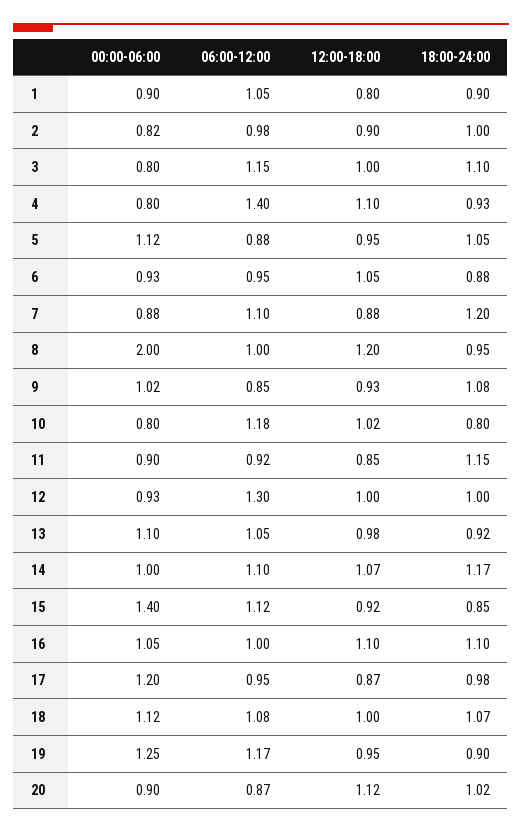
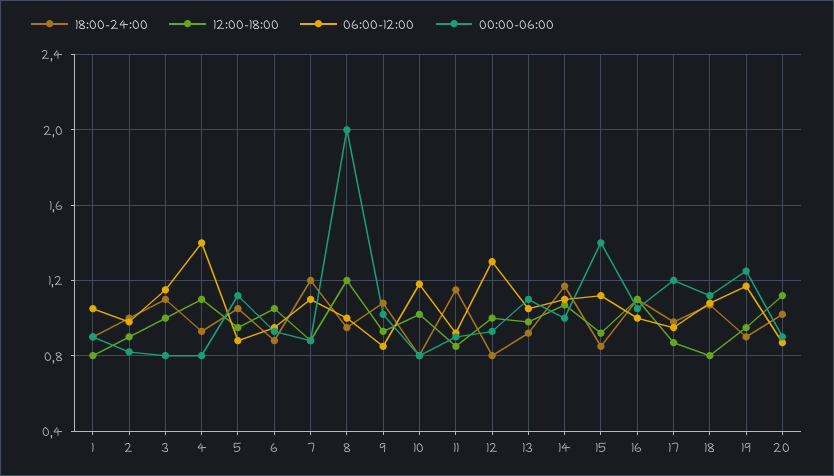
  {
    "00:00-06:00": {
      "1": 0.9,
      "2": 0.82,
      "3": 0.8,
      "4": 0.8,
      "5": 1.12,
      "6": 0.93,
      "7": 0.88,
      "8": 2,
      "9": 1.02,
      "10": 0.8,
      "11": 0.9,
      "12": 0.93,
      "13": 1.1,
      "14": 1,
      "15": 1.4,
      "16": 1.05,
      "17": 1.2,
      "18": 1.12,
      "19": 1.25,
      "20": 0.9
    },
    "06:00-12:00": {
      "1": 1.05,
      "2": 0.98,
      "3": 1.15,
      "4": 1.4,
      "5": 0.88,
      "6": 0.95,
      "7": 1.1,
      "8": 1,
      "9": 0.85,
      "10": 1.18,
      "11": 0.92,
      "12": 1.3,
      "13": 1.05,
      "14": 1.1,
      "15": 1.12,
      "16": 1,
      "17": 0.95,
      "18": 1.08,
      "19": 1.17,
      "20": 0.87
    },
    "12:00-18:00": {
      "1": 0.8,
      "2": 0.9,
      "3": 1,
      "4": 1.1,
      "5": 0.95,
      "6": 1.05,
      "7": 0.88,
      "8": 1.2,
      "9": 0.93,
      "10": 1.02,
      "11": 0.85,
      "12": 1,
      "13": 0.98,
      "14": 1.07,
      "15": 0.92,
      "16": 1.1,
      "17": 0.87,
-     "18": 1,
+     "18": 0.8,
      "19": 0.95,
      "20": 1.12
    },
    "18:00-24:00": {
      "1": 0.9,
      "2": 1,
      "3": 1.1,
      "4": 0.93,
      "5": 1.05,
      "6": 0.88,
      "7": 1.2,
      "8": 0.95,
      "9": 1.08,
      "10": 0.8,
      "11": 1.15,
-     "12": 1,
+     "12": 0.8,
      "13": 0.92,
      "14": 1.17,
      "15": 0.85,
      "16": 1.1,
      "17": 0.98,
      "18": 1.07,
      "19": 0.9,
      "20": 1.02
    }
  }

